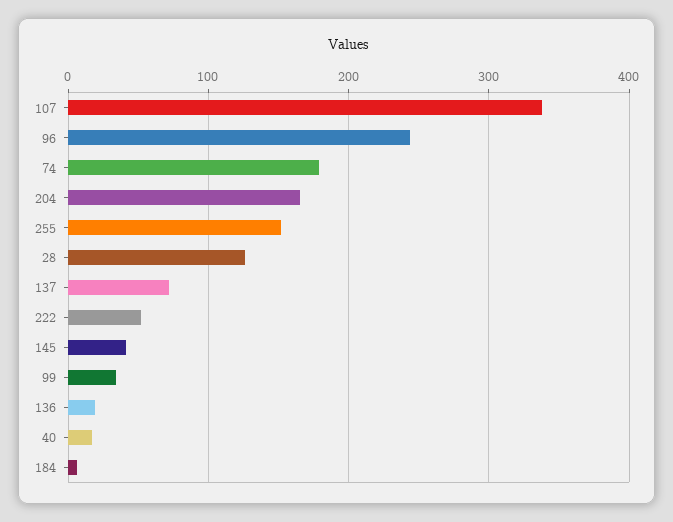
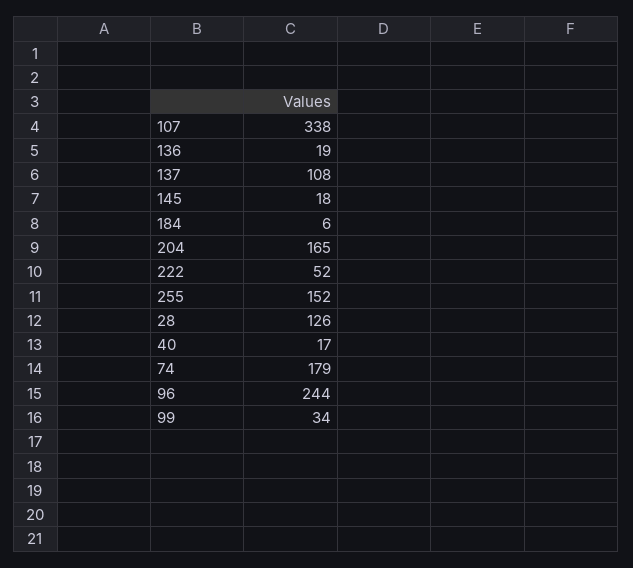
  {
    "107": 338,
    "96": 244,
    "74": 179,
    "204": 165,
    "255": 152,
    "28": 126,
-   "137": 70,
+   "137": 108,
    "222": 52,
-   "145": 40,
+   "145": 18,
    "99": 34,
    "136": 19,
    "40": 17,
    "184": 6
  }

